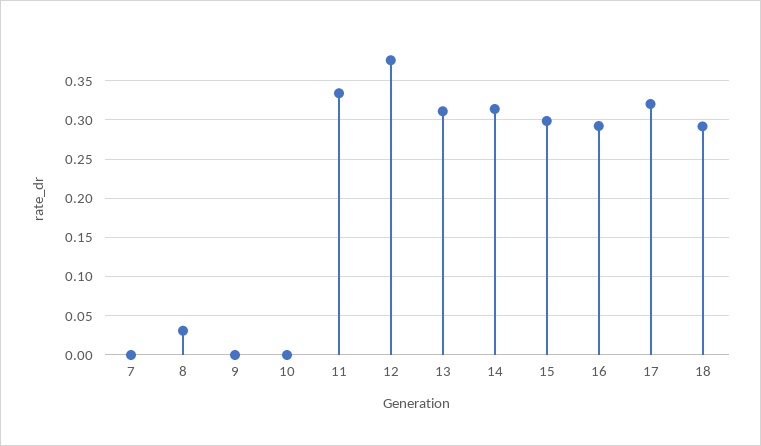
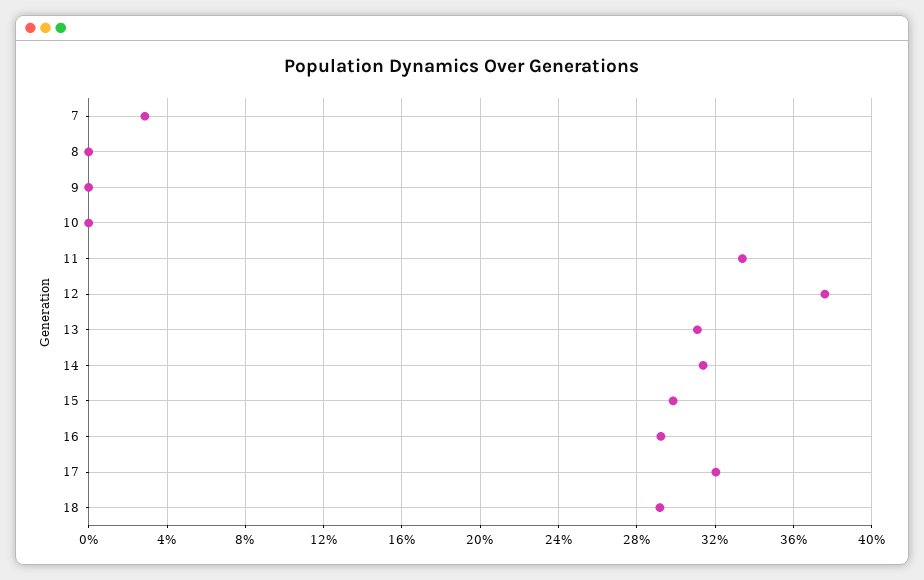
  {
-   "7": 0,
+   "7": 0.03,
-   "8": 0.03,
+   "8": 0,
    "9": 0,
    "10": 0,
    "11": 0.335,
    "12": 0.375,
    "13": 0.31,
    "14": 0.315,
    "15": 0.3,
    "16": 0.29,
    "17": 0.32,
    "18": 0.29
  }

